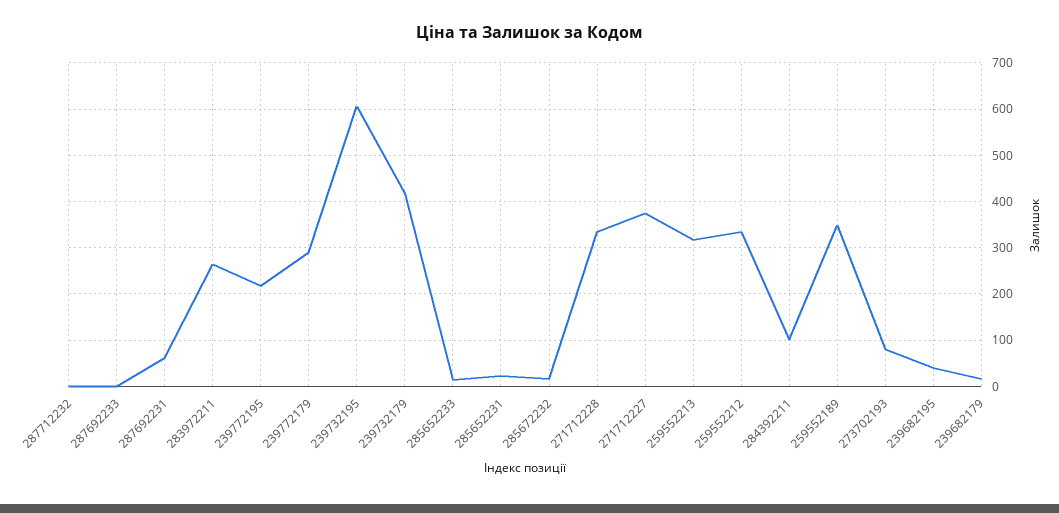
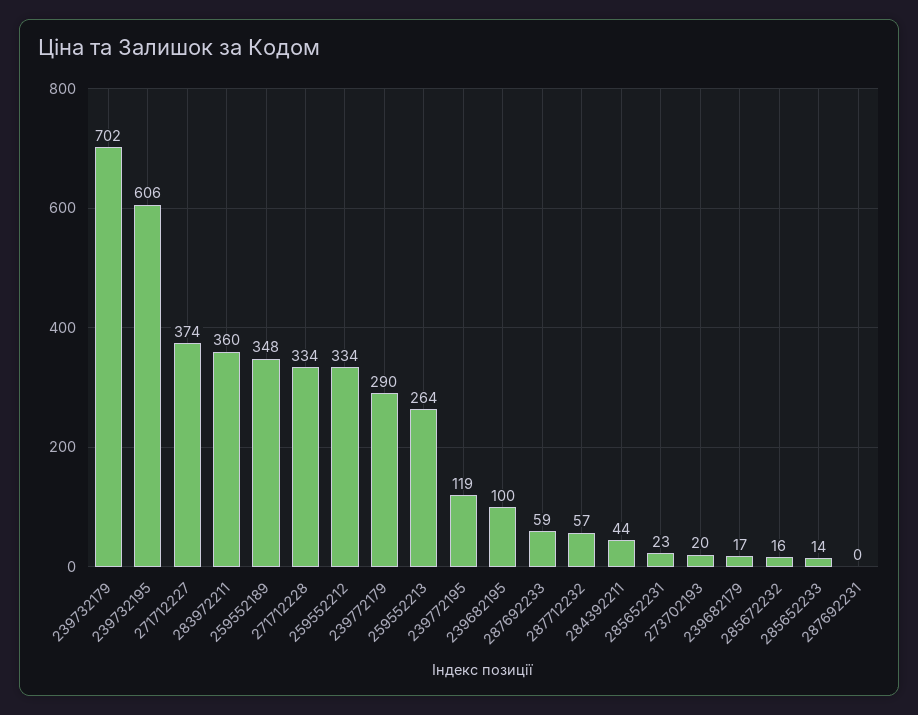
  {
-   "287712232": 0,
+   "287712232": 57,
-   "287692233": 0,
+   "287692233": 59,
-   "287692231": 60,
+   "287692231": 0,
-   "283972211": 260,
+   "283972211": 360,
-   "239772195": 220,
+   "239772195": 119,
    "239772179": 290,
    "239732195": 606,
-   "239732179": 420,
+   "239732179": 702,
    "285652233": 14,
    "285652231": 23,
    "285672232": 16,
    "271712228": 334,
    "271712227": 374,
-   "259552213": 320,
+   "259552213": 264,
    "259552212": 334,
-   "284392211": 100,
+   "284392211": 44,
    "259552189": 348,
-   "273702193": 80,
+   "273702193": 20,
-   "239682195": 40,
+   "239682195": 100,
    "239682179": 17
  }

